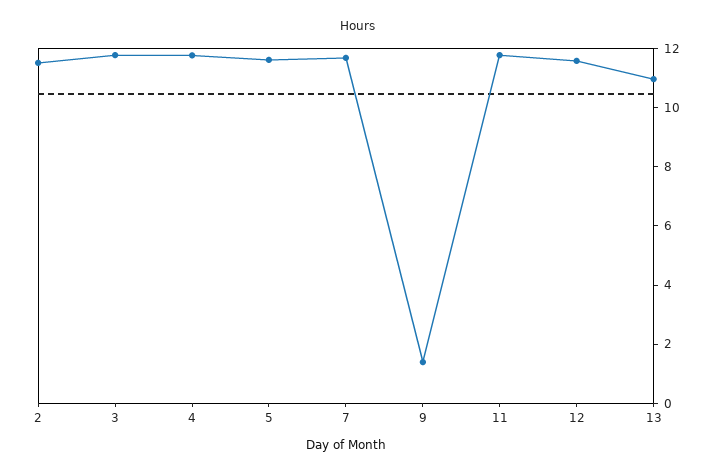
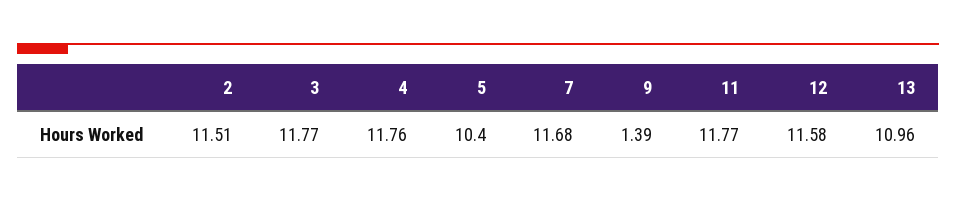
  {
    "2": 11.51,
    "3": 11.77,
    "4": 11.76,
-   "5": 11.5,
+   "5": 10.4,
    "7": 11.68,
    "9": 1.39,
    "11": 11.77,
    "12": 11.58,
    "13": 10.96
  }

